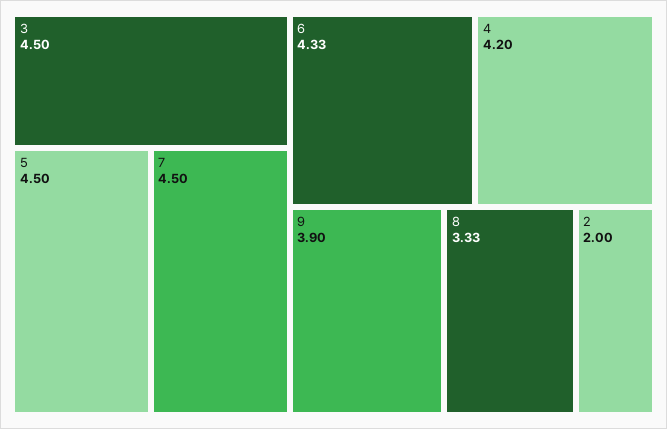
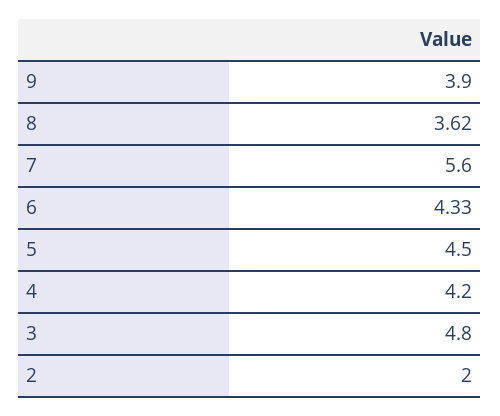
  {
-   "3": 4.5,
+   "3": 4.8,
    "5": 4.5,
-   "7": 4.5,
+   "7": 5.6,
    "6": 4.33,
    "4": 4.2,
    "9": 3.9,
-   "8": 3.33,
+   "8": 3.62,
    "2": 2
  }

